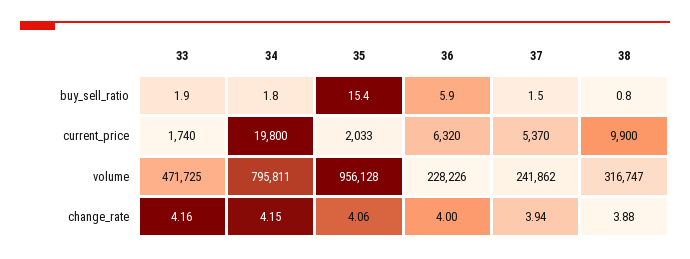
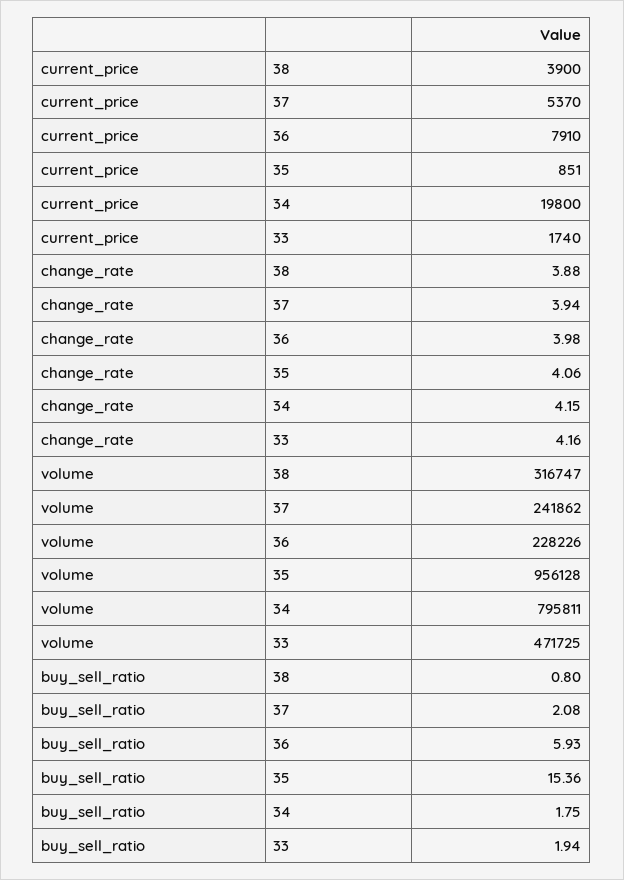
  {
    "33": {
      "buy_sell_ratio": 1.94,
      "current_price": 1740,
      "volume": 471725,
      "change_rate": 4.16
    },
    "34": {
      "buy_sell_ratio": 1.75,
      "current_price": 19800,
      "volume": 795811,
      "change_rate": 4.15
    },
    "35": {
      "buy_sell_ratio": 15.36,
-     "current_price": 2033,
+     "current_price": 851,
      "volume": 956128,
      "change_rate": 4.06
    },
    "36": {
      "buy_sell_ratio": 5.93,
-     "current_price": 6320,
+     "current_price": 7910,
      "volume": 228226,
-     "change_rate": 4
+     "change_rate": 3.98
    },
    "37": {
-     "buy_sell_ratio": 1.5,
+     "buy_sell_ratio": 2.08,
      "current_price": 5370,
      "volume": 241862,
      "change_rate": 3.94
    },
    "38": {
      "buy_sell_ratio": 0.8,
-     "current_price": 9900,
+     "current_price": 3900,
      "volume": 316747,
      "change_rate": 3.88
    }
  }

